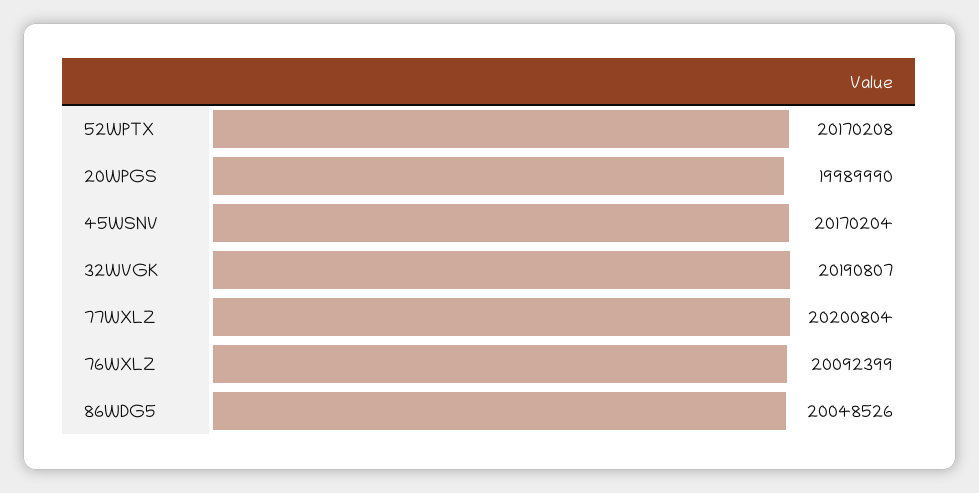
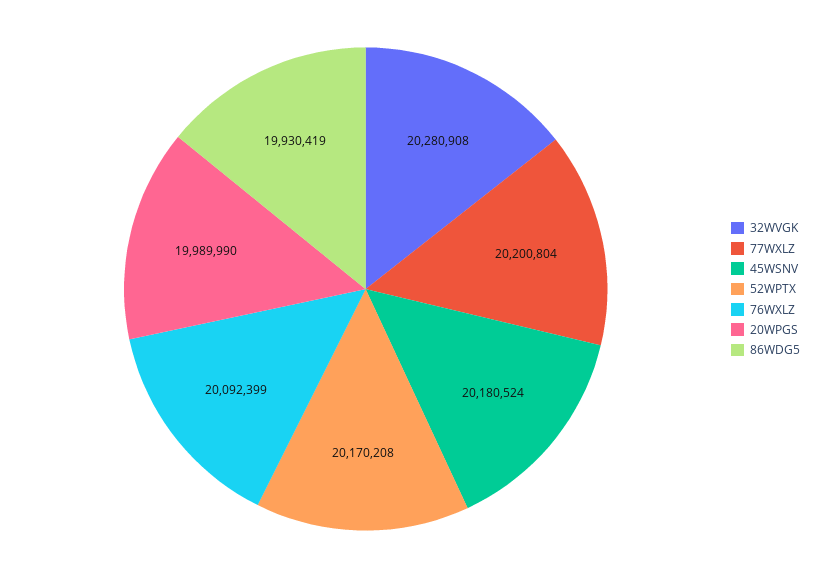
  {
    "52WPTX": 20170208,
    "20WPGS": 19989990,
-   "45WSNV": 20170204,
+   "45WSNV": 20180524,
-   "32WVGK": 20190807,
+   "32WVGK": 20280908,
    "77WXLZ": 20200804,
    "76WXLZ": 20092399,
-   "86WDG5": 20048526
+   "86WDG5": 19930419
  }

